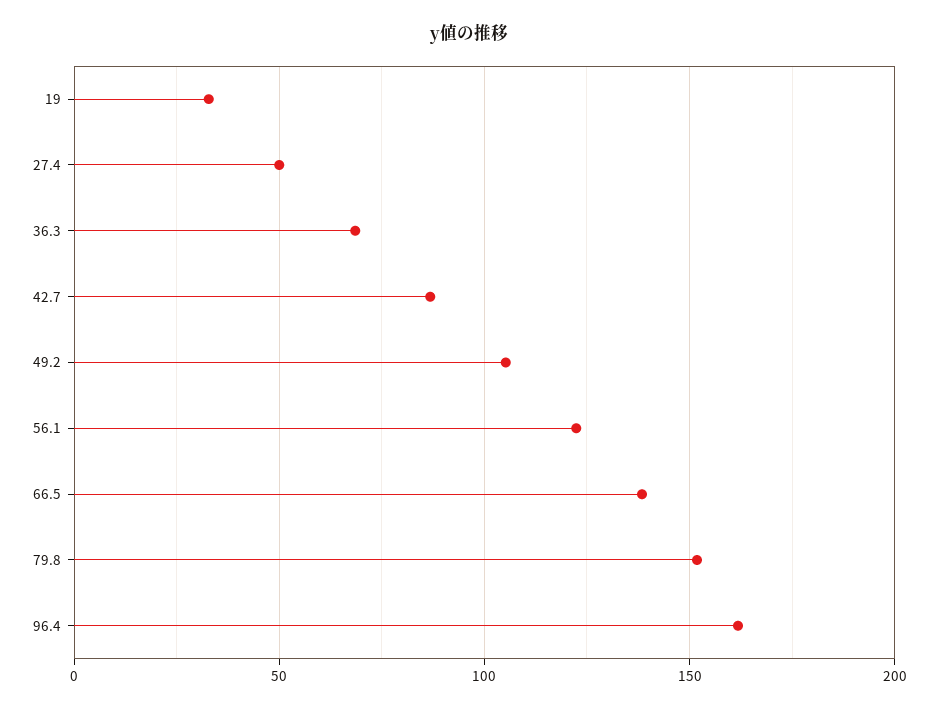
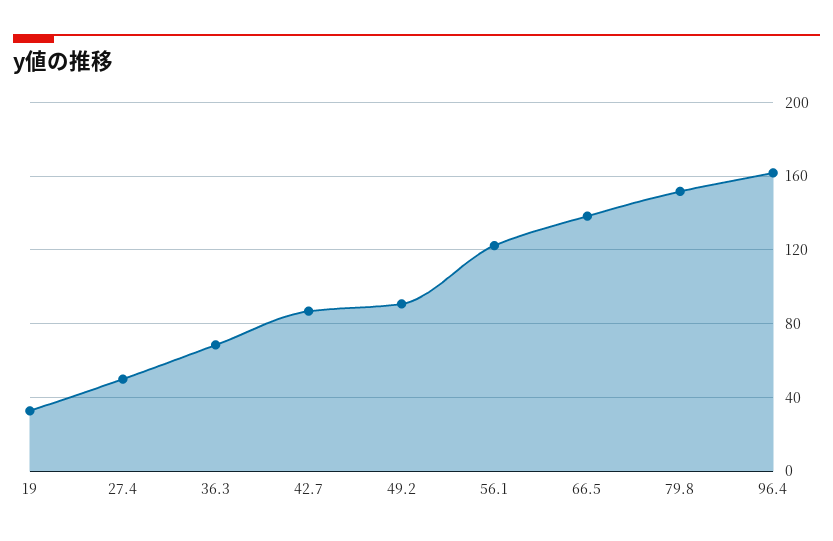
  {
    "19": 35,
    "27.4": 50,
    "36.3": 70,
    "42.7": 85,
-   "49.2": 105,
+   "49.2": 90,
    "56.1": 120,
    "66.5": 140,
    "79.8": 150,
    "96.4": 160
  }

